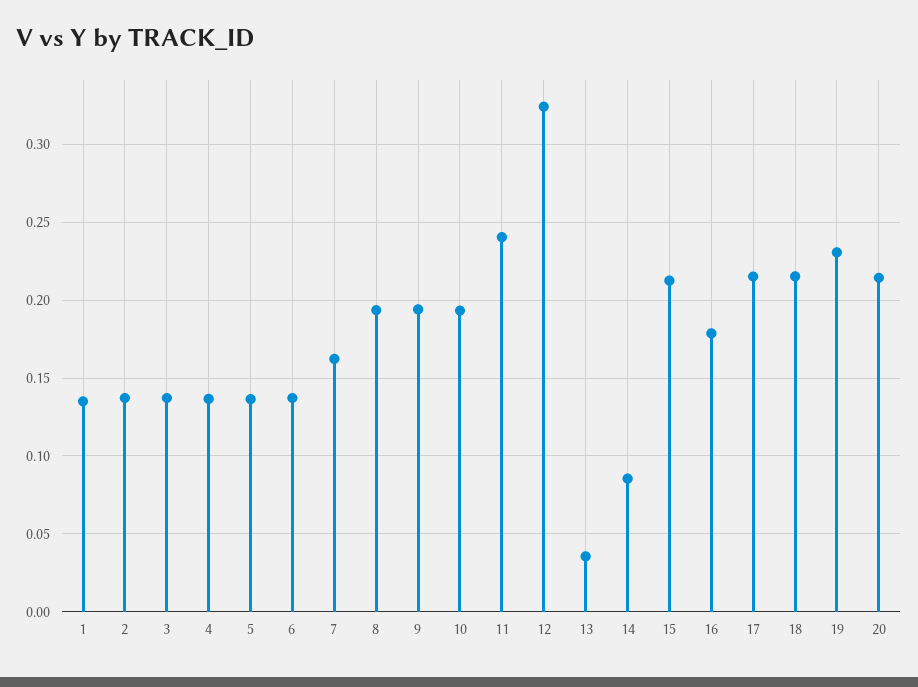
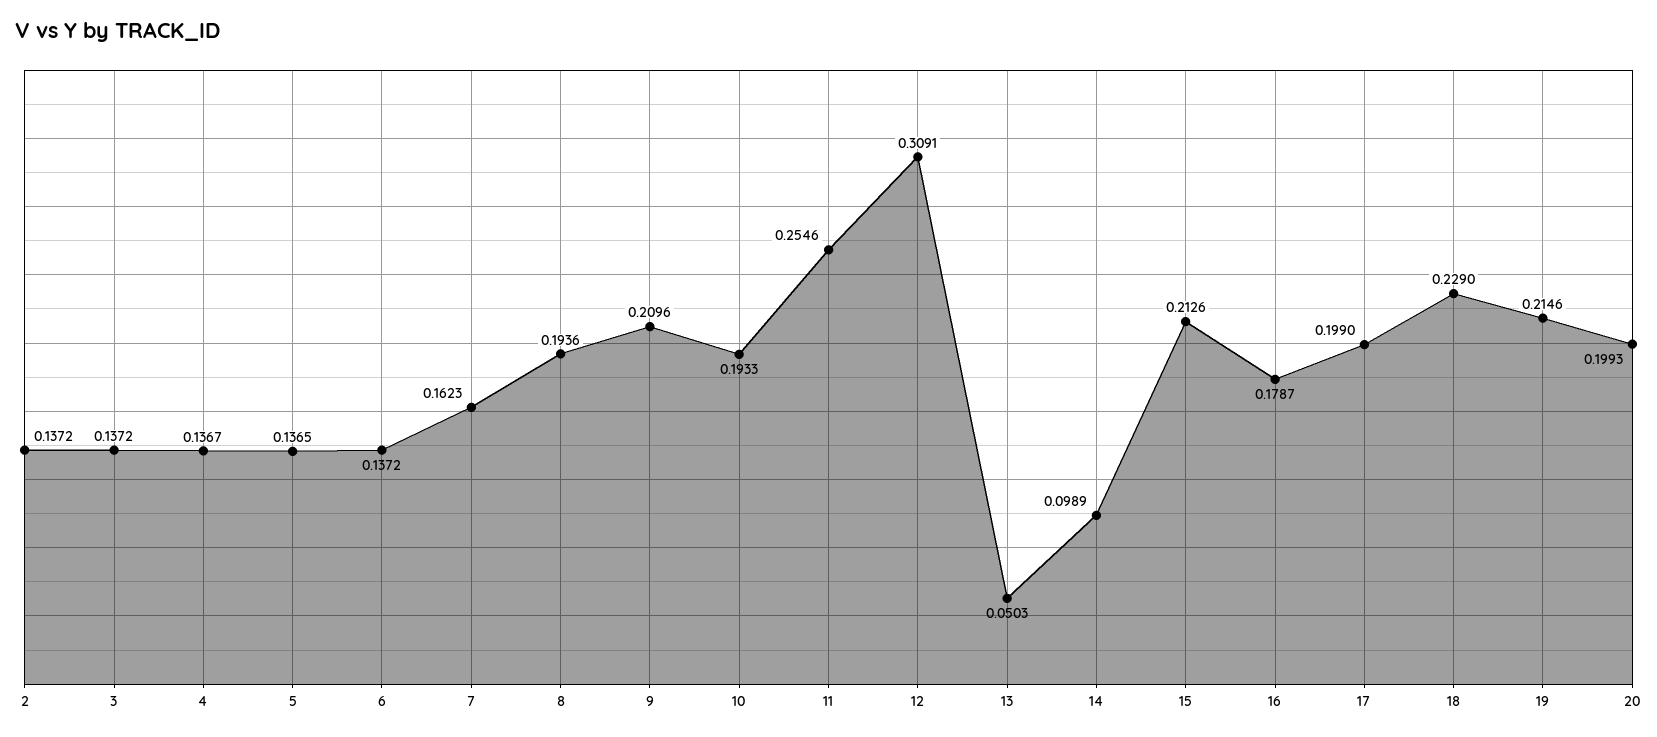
  {
-   "1": 0.135,
    "2": 0.1372,
    "3": 0.1372,
    "4": 0.1367,
    "5": 0.1365,
    "6": 0.1372,
    "7": 0.1623,
    "8": 0.1936,
-   "9": 0.195,
+   "9": 0.2096,
    "10": 0.1933,
-   "11": 0.24,
+   "11": 0.2546,
-   "12": 0.325,
+   "12": 0.3091,
-   "13": 0.035,
+   "13": 0.0503,
-   "14": 0.085,
+   "14": 0.0989,
    "15": 0.2126,
    "16": 0.1787,
-   "17": 0.215,
+   "17": 0.199,
-   "18": 0.215,
+   "18": 0.229,
-   "19": 0.23,
+   "19": 0.2146,
-   "20": 0.215
+   "20": 0.1993
  }

